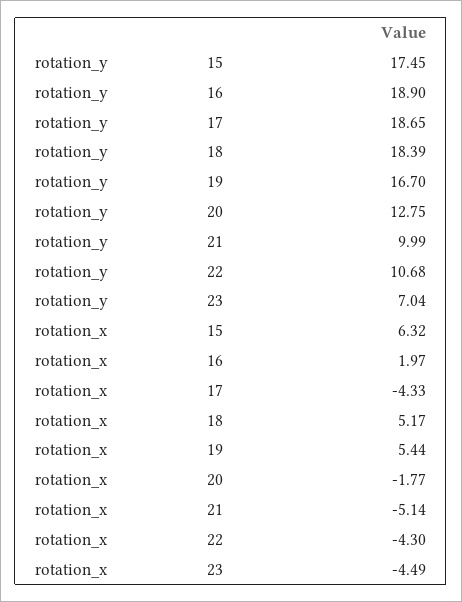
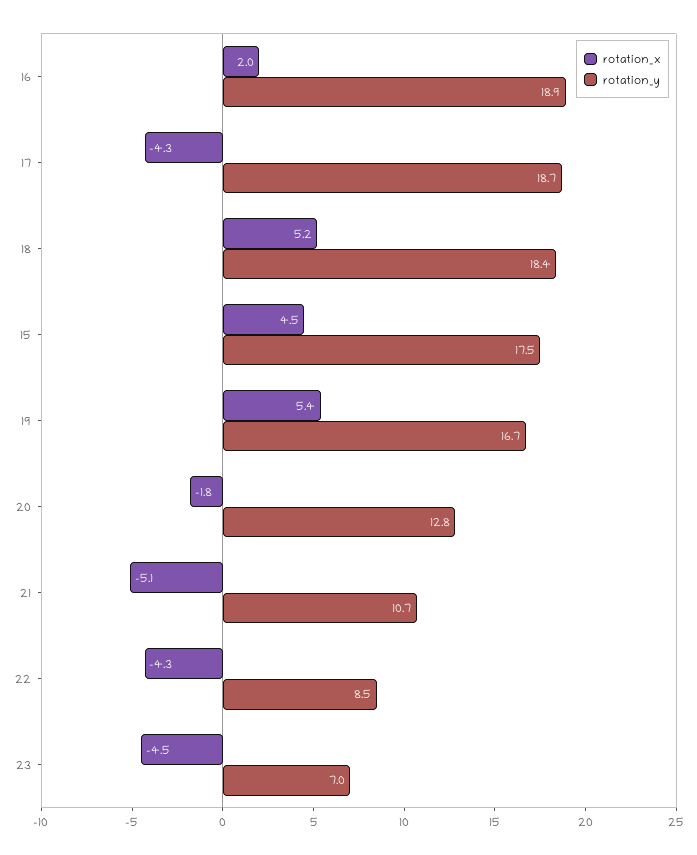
  {
    "rotation_y": {
      "15": 17.45,
      "16": 18.9,
      "17": 18.65,
      "18": 18.39,
      "19": 16.7,
      "20": 12.75,
-     "21": 9.99,
+     "21": 10.7,
-     "22": 10.68,
+     "22": 8.5,
      "23": 7.04
    },
    "rotation_x": {
-     "15": 6.32,
+     "15": 4.5,
      "16": 1.97,
      "17": -4.33,
      "18": 5.17,
      "19": 5.44,
      "20": -1.77,
      "21": -5.14,
      "22": -4.3,
      "23": -4.49
    }
  }

